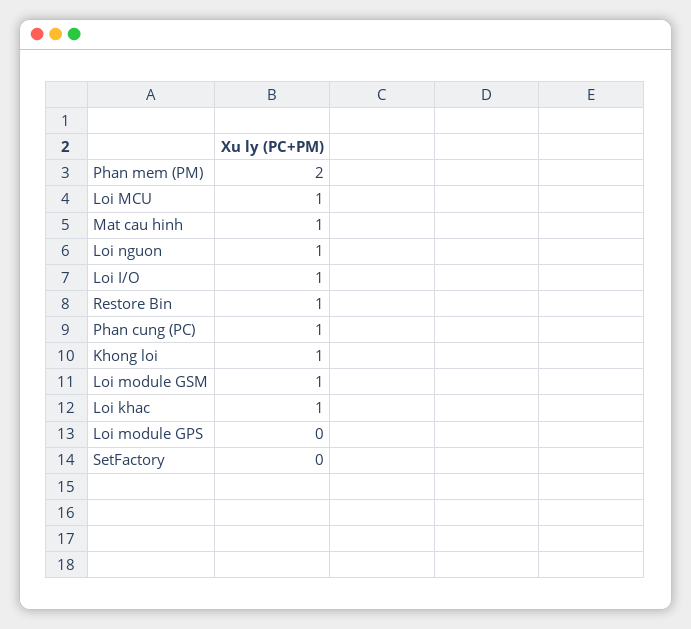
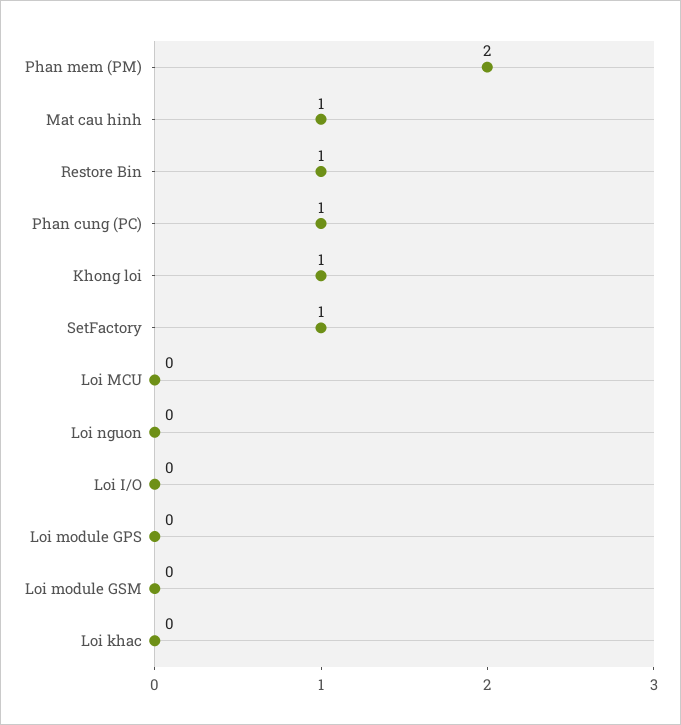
  {
    "Phan mem (PM)": 2,
-   "Loi MCU": 1,
+   "Loi MCU": 0,
    "Mat cau hinh": 1,
-   "Loi nguon": 1,
+   "Loi nguon": 0,
-   "Loi I/O": 1,
+   "Loi I/O": 0,
    "Restore Bin": 1,
    "Phan cung (PC)": 1,
    "Khong loi": 1,
-   "Loi module GSM": 1,
+   "Loi module GSM": 0,
-   "Loi khac": 1,
+   "Loi khac": 0,
    "Loi module GPS": 0,
-   "SetFactory": 0
+   "SetFactory": 1
  }

